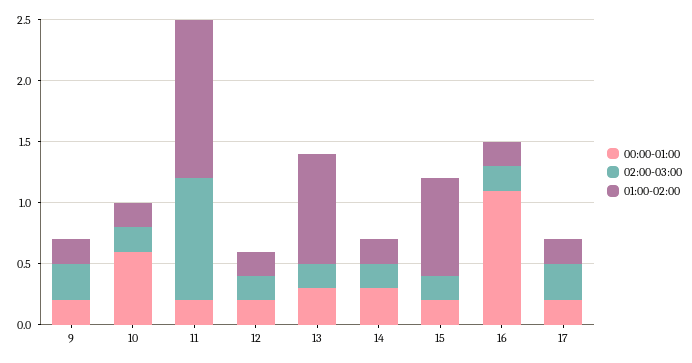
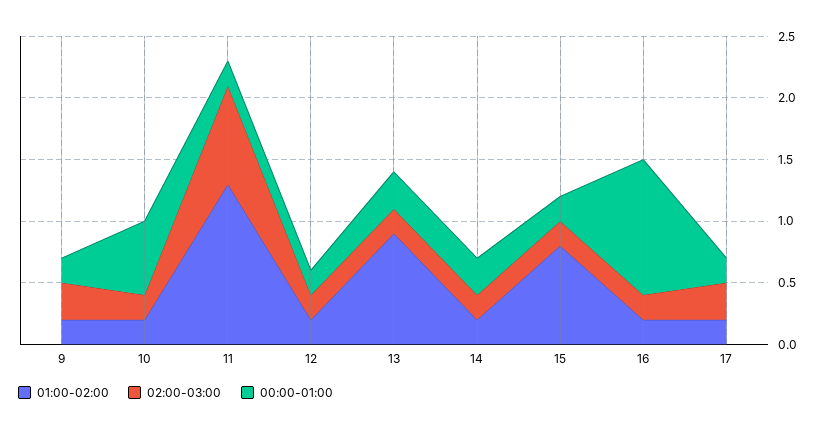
  {
    "00:00-01:00": {
      "9": 0.2,
      "10": 0.6,
      "11": 0.2,
      "12": 0.2,
      "13": 0.3,
      "14": 0.3,
      "15": 0.2,
      "16": 1.1,
      "17": 0.2
    },
    "02:00-03:00": {
      "9": 0.3,
      "10": 0.2,
-     "11": 1,
+     "11": 0.8,
      "12": 0.2,
      "13": 0.2,
      "14": 0.2,
      "15": 0.2,
      "16": 0.2,
      "17": 0.3
    },
    "01:00-02:00": {
      "9": 0.2,
      "10": 0.2,
      "11": 1.3,
      "12": 0.2,
      "13": 0.9,
      "14": 0.2,
      "15": 0.8,
      "16": 0.2,
      "17": 0.2
    }
  }

